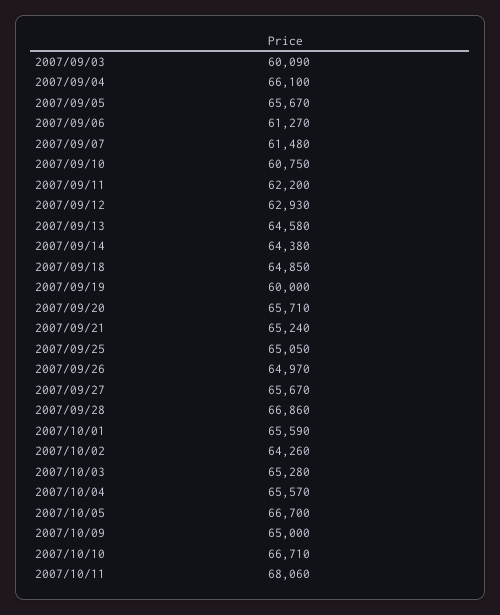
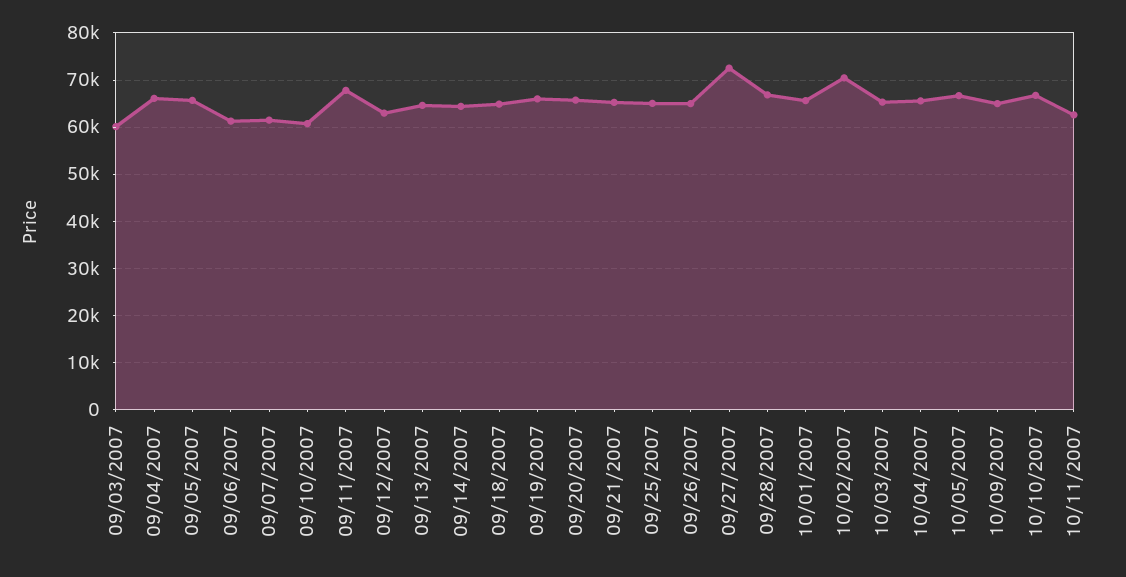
  {
    "2007/09/03": 60090,
    "2007/09/04": 66100,
    "2007/09/05": 65670,
    "2007/09/06": 61270,
    "2007/09/07": 61480,
    "2007/09/10": 60750,
-   "2007/09/11": 62200,
+   "2007/09/11": 68000,
    "2007/09/12": 62930,
    "2007/09/13": 64580,
    "2007/09/14": 64380,
    "2007/09/18": 64850,
-   "2007/09/19": 60000,
+   "2007/09/19": 66000,
    "2007/09/20": 65710,
    "2007/09/21": 65240,
    "2007/09/25": 65050,
    "2007/09/26": 64970,
-   "2007/09/27": 65670,
+   "2007/09/27": 72000,
    "2007/09/28": 66860,
    "2007/10/01": 65590,
-   "2007/10/02": 64260,
+   "2007/10/02": 70000,
    "2007/10/03": 65280,
    "2007/10/04": 65570,
    "2007/10/05": 66700,
    "2007/10/09": 65000,
    "2007/10/10": 66710,
-   "2007/10/11": 68060
+   "2007/10/11": 62000
  }

